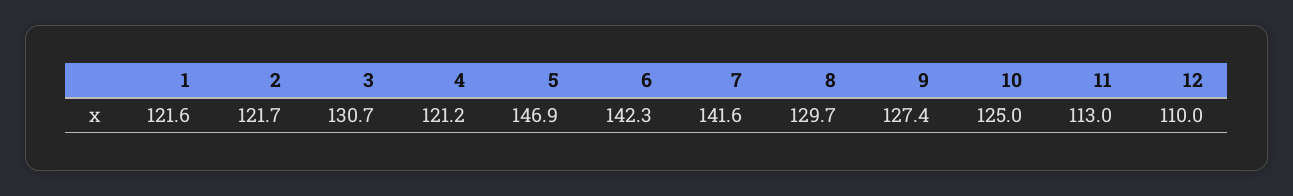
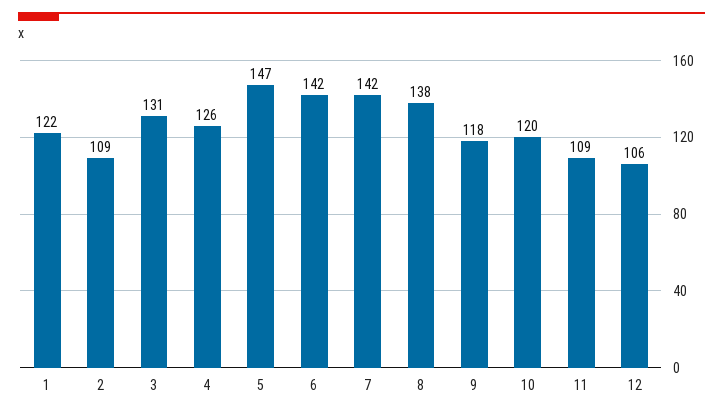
  {
    "1": 121.6,
-   "2": 121.7,
+   "2": 109,
    "3": 130.7,
-   "4": 121.2,
+   "4": 126,
    "5": 146.9,
    "6": 142.3,
    "7": 141.6,
-   "8": 129.7,
+   "8": 138,
-   "9": 127.4,
+   "9": 118,
-   "10": 125,
+   "10": 120,
-   "11": 113,
+   "11": 109,
-   "12": 110
+   "12": 106
  }

